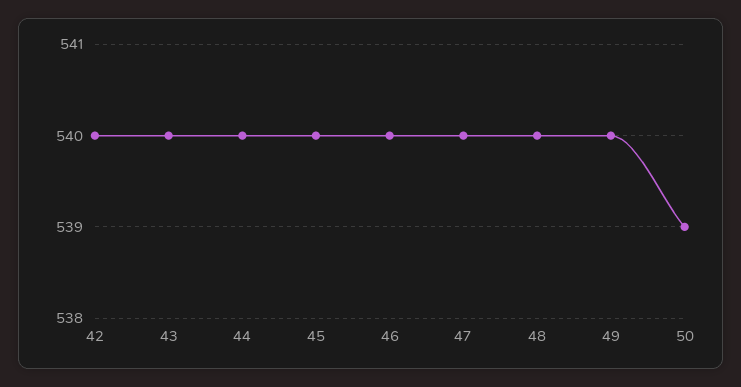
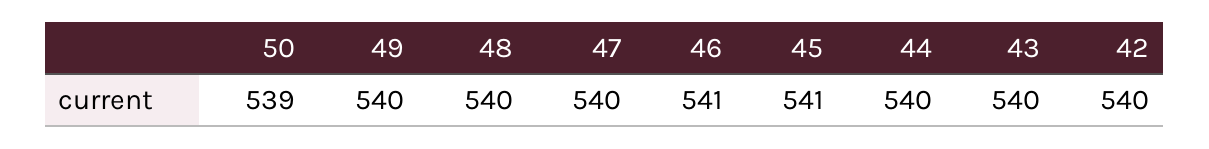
  {
    "42": 540,
    "43": 540,
    "44": 540,
-   "45": 540,
+   "45": 541,
-   "46": 540,
+   "46": 541,
    "47": 540,
    "48": 540,
    "49": 540,
    "50": 539
  }

